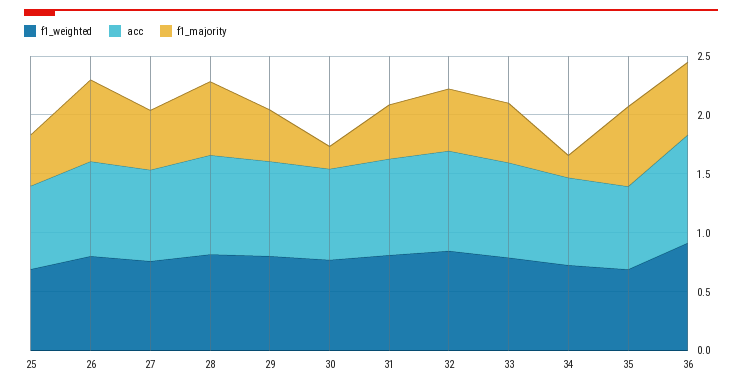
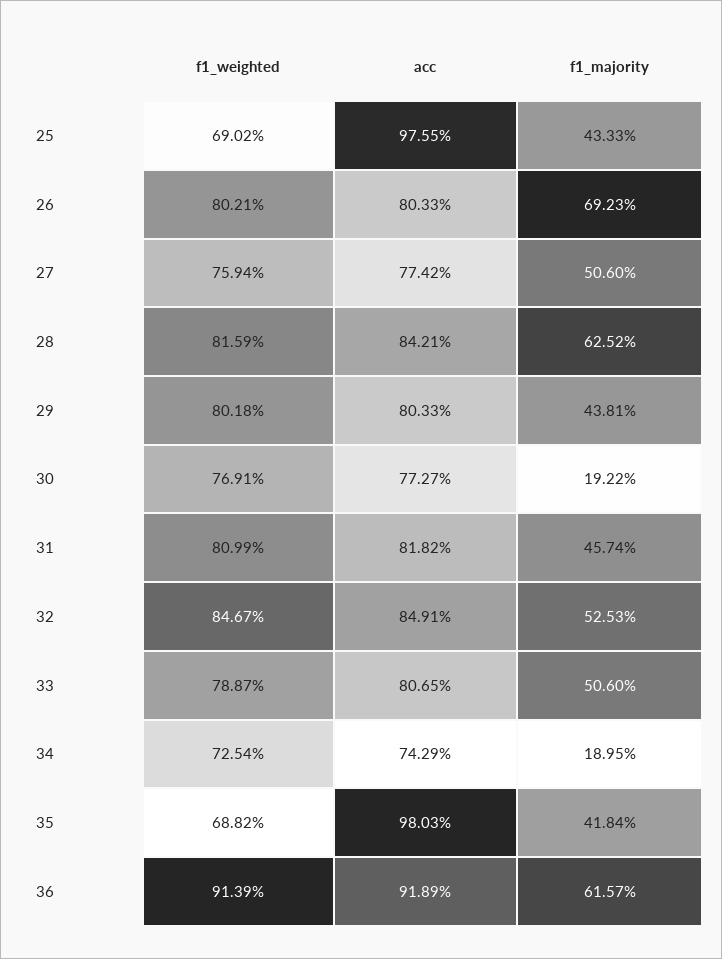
  {
    "f1_weighted": {
      "25": 0.6902,
      "26": 0.8021,
      "27": 0.7594,
      "28": 0.8159,
      "29": 0.8018,
      "30": 0.7691,
      "31": 0.8099,
      "32": 0.8467,
      "33": 0.7887,
      "34": 0.7254,
      "35": 0.6882,
      "36": 0.9139
    },
    "acc": {
-     "25": 0.7,
+     "25": 0.9755,
      "26": 0.8033,
      "27": 0.7742,
      "28": 0.8421,
      "29": 0.8033,
      "30": 0.7727,
      "31": 0.8182,
      "32": 0.8491,
      "33": 0.8065,
      "34": 0.7429,
-     "35": 0.7,
+     "35": 0.9803,
      "36": 0.9189
    },
    "f1_majority": {
      "25": 0.4333,
      "26": 0.6923,
      "27": 0.506,
      "28": 0.6252,
      "29": 0.4381,
      "30": 0.1922,
      "31": 0.4574,
      "32": 0.5253,
      "33": 0.506,
      "34": 0.1895,
-     "35": 0.7,
+     "35": 0.4184,
      "36": 0.6157
    }
  }

